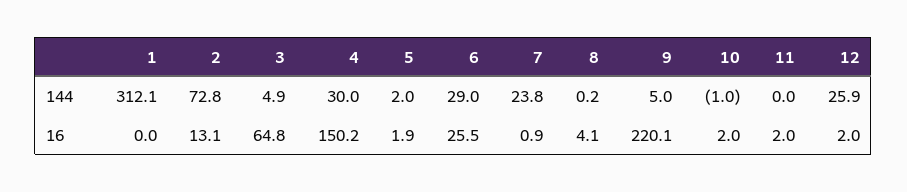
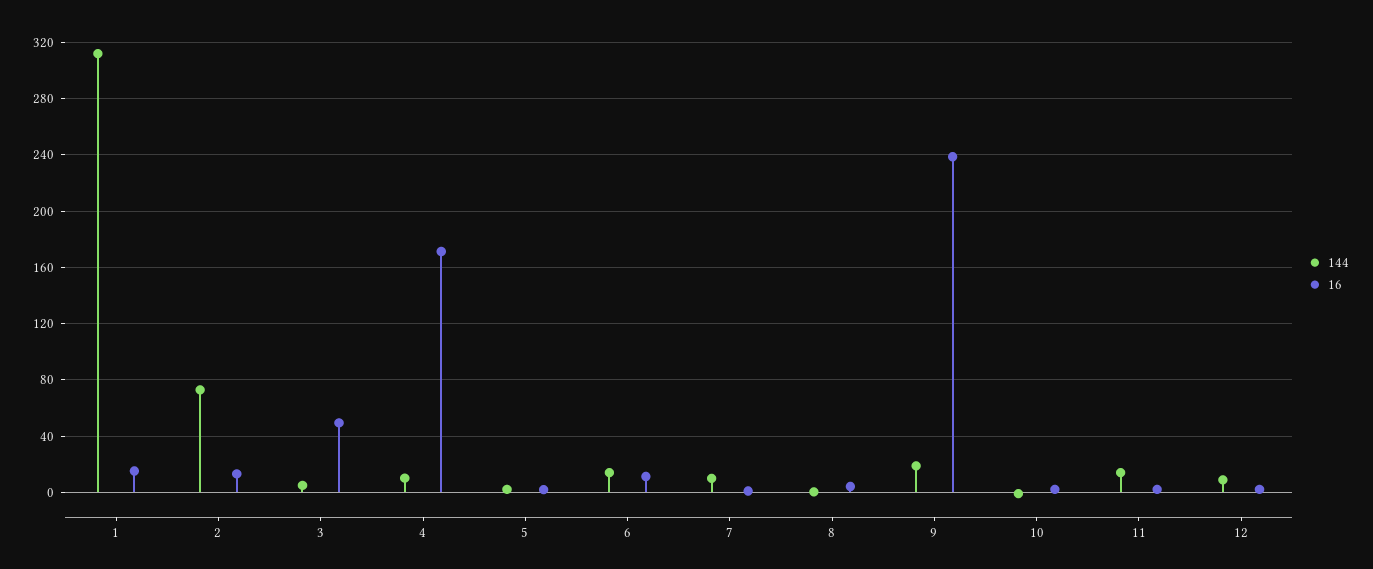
  {
    "144": {
      "1": 312.1,
      "2": 72.8,
      "3": 4.9,
-     "4": 30,
+     "4": 10,
      "5": 2,
-     "6": 29,
+     "6": 15,
-     "7": 23.8,
+     "7": 10,
      "8": 0.2,
-     "9": 5,
+     "9": 20,
      "10": -1,
-     "11": 0,
+     "11": 15,
-     "12": 25.9
+     "12": 10
    },
    "16": {
-     "1": 0,
+     "1": 15,
      "2": 13.1,
-     "3": 64.8,
+     "3": 50,
-     "4": 150.2,
+     "4": 170,
      "5": 1.9,
-     "6": 25.5,
+     "6": 10,
      "7": 0.9,
      "8": 4.1,
-     "9": 220.1,
+     "9": 240,
      "10": 2,
      "11": 2,
      "12": 2
    }
  }

